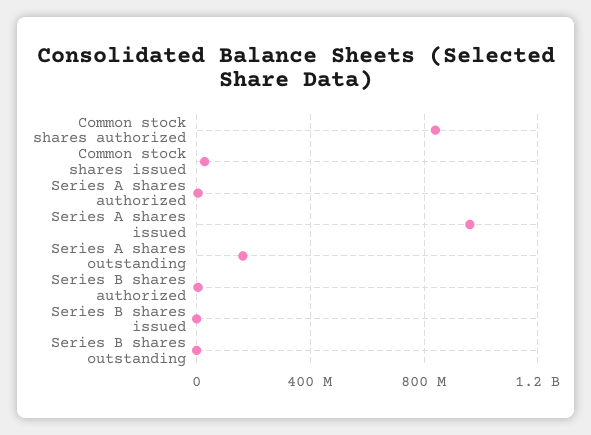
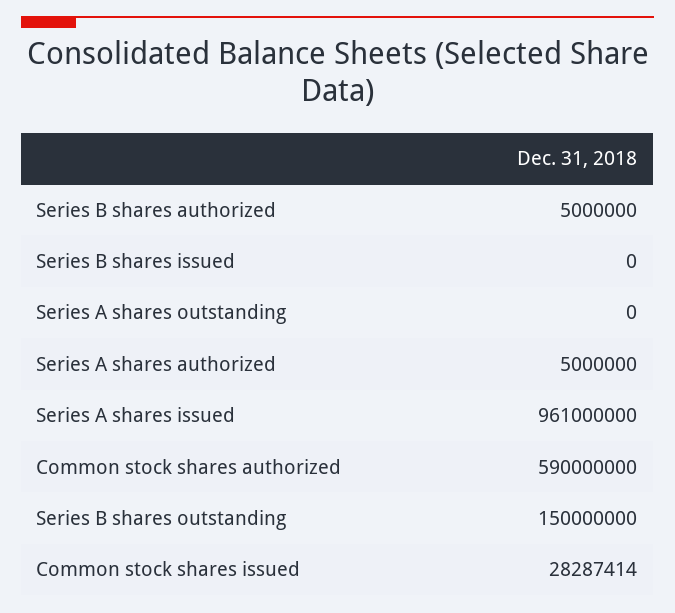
  {
-   "Common stock shares authorized": 850000000,
+   "Common stock shares authorized": 590000000,
    "Common stock shares issued": 28287414,
    "Series A shares authorized": 5000000,
    "Series A shares issued": 961000000,
-   "Series A shares outstanding": 150000000,
+   "Series A shares outstanding": 0,
    "Series B shares authorized": 5000000,
    "Series B shares issued": 0,
-   "Series B shares outstanding": 0
+   "Series B shares outstanding": 150000000
  }

